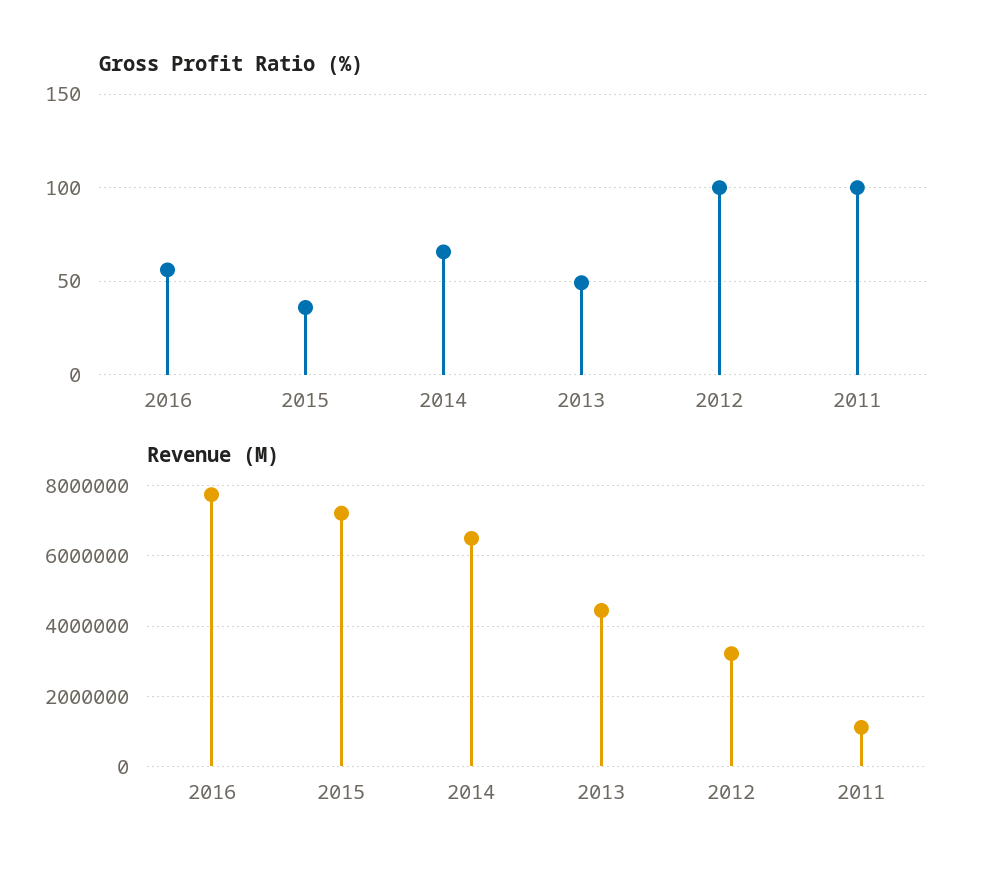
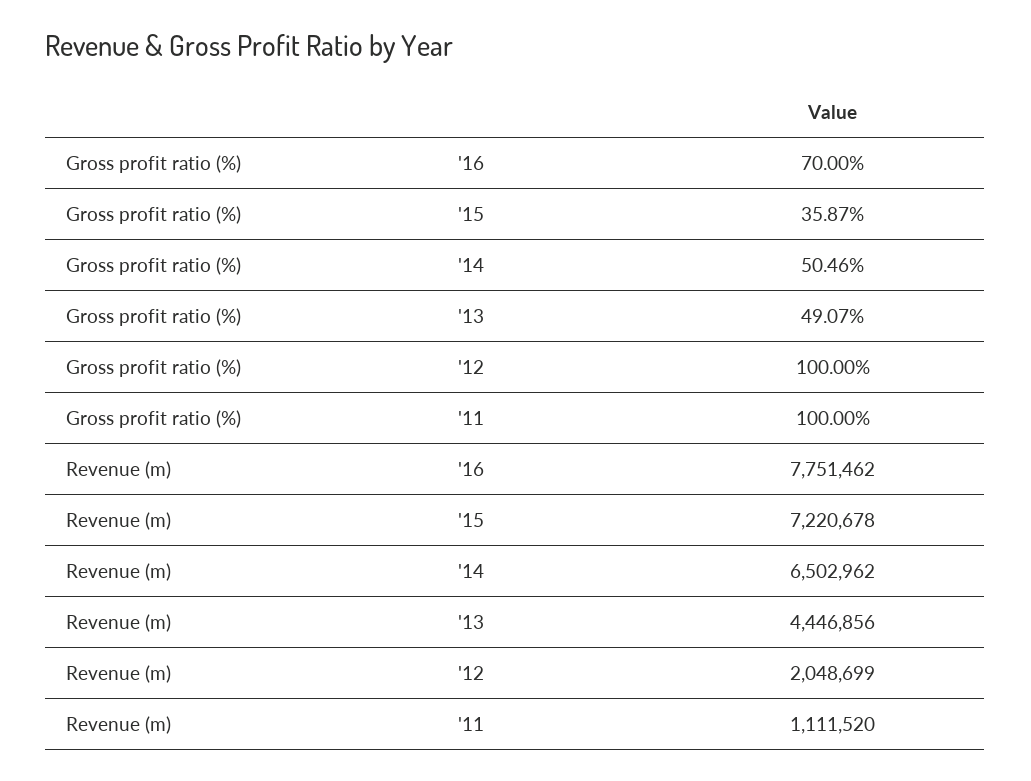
  {
    "Gross Profit Ratio (%)": {
-     "2016": 55,
+     "2016": 70,
      "2015": 35.87,
-     "2014": 65,
+     "2014": 50.46,
      "2013": 49.07,
      "2012": 100,
      "2011": 100
    },
    "Revenue (M)": {
      "2016": 7751462,
      "2015": 7220678,
      "2014": 6502962,
      "2013": 4446856,
-     "2012": 3200000,
+     "2012": 2048699,
      "2011": 1111520
    }
  }

